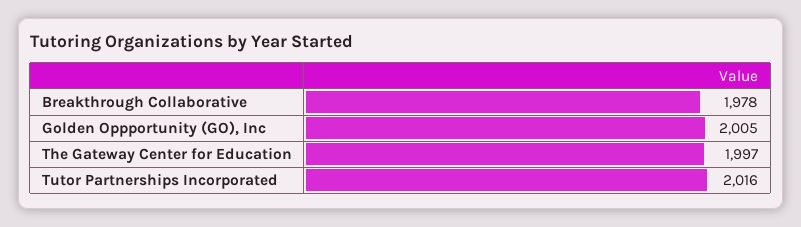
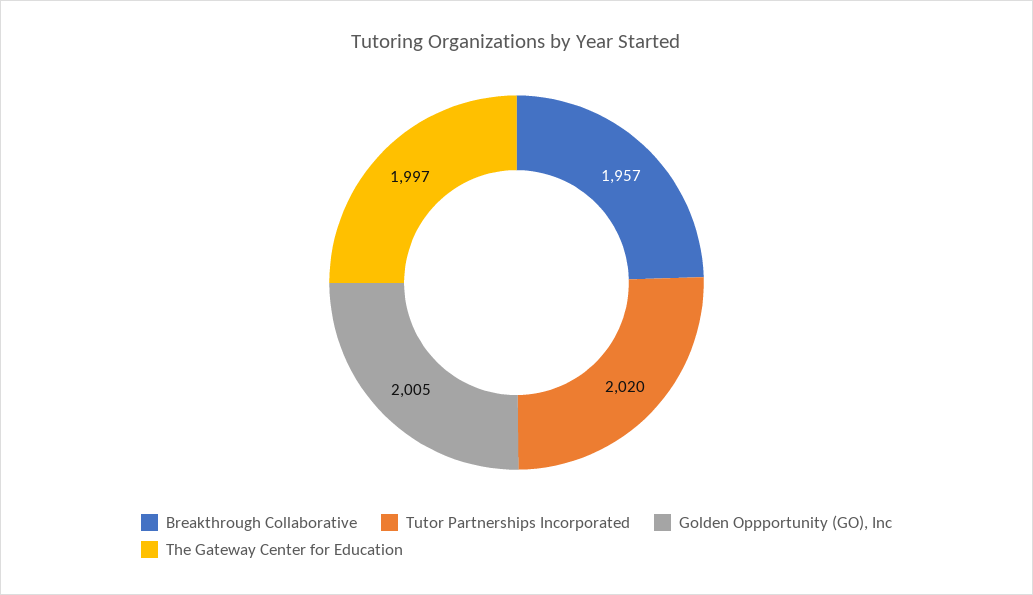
  {
-   "Breakthrough Collaborative": 1978,
+   "Breakthrough Collaborative": 1957,
    "Golden Oppportunity (GO), Inc": 2005,
    "The Gateway Center for Education": 1997,
-   "Tutor Partnerships Incorporated": 2016
+   "Tutor Partnerships Incorporated": 2020
  }

